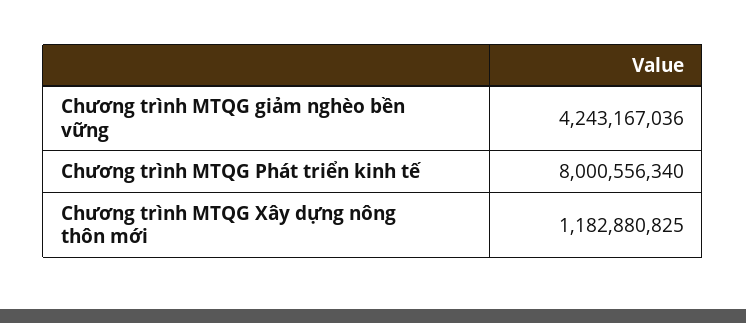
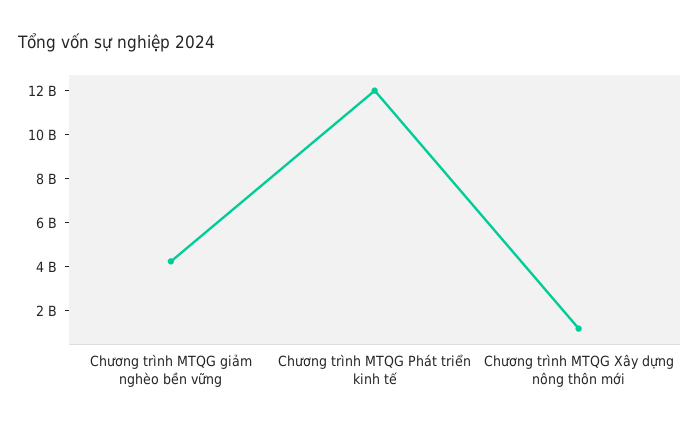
  {
    "Chương trình MTQG giảm nghèo bền vững": 4243167036,
-   "Chương trình MTQG Phát triển kinh tế": 8000556340,
+   "Chương trình MTQG Phát triển kinh tế": 12000000000,
    "Chương trình MTQG Xây dựng nông thôn mới": 1182880825
  }

